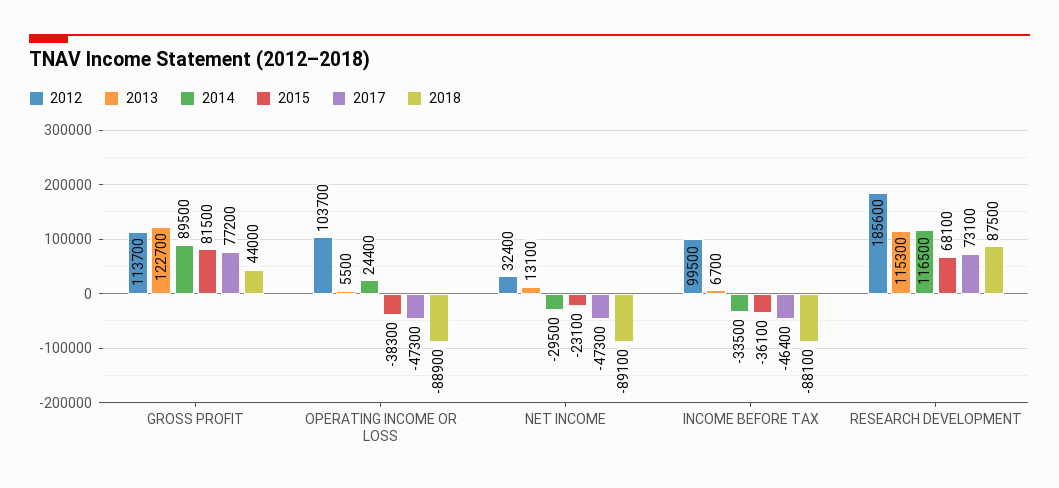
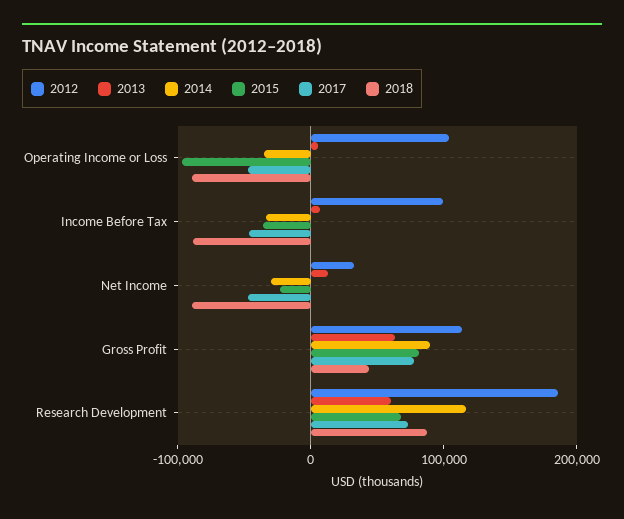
  {
    "2012": {
      "GROSS PROFIT": 113700,
      "OPERATING INCOME OR LOSS": 103700,
      "NET INCOME": 32400,
      "INCOME BEFORE TAX": 99500,
      "RESEARCH DEVELOPMENT": 185600
    },
    "2013": {
-     "GROSS PROFIT": 122700,
+     "GROSS PROFIT": 60000,
      "OPERATING INCOME OR LOSS": 5500,
      "NET INCOME": 13100,
      "INCOME BEFORE TAX": 6700,
-     "RESEARCH DEVELOPMENT": 115300
+     "RESEARCH DEVELOPMENT": 60000
    },
    "2014": {
      "GROSS PROFIT": 89500,
-     "OPERATING INCOME OR LOSS": 24400,
+     "OPERATING INCOME OR LOSS": -40000,
      "NET INCOME": -29500,
      "INCOME BEFORE TAX": -33500,
      "RESEARCH DEVELOPMENT": 116500
    },
    "2015": {
      "GROSS PROFIT": 81500,
-     "OPERATING INCOME OR LOSS": -38300,
+     "OPERATING INCOME OR LOSS": -100000,
      "NET INCOME": -23100,
      "INCOME BEFORE TAX": -36100,
      "RESEARCH DEVELOPMENT": 68100
    },
    "2017": {
      "GROSS PROFIT": 77200,
      "OPERATING INCOME OR LOSS": -47300,
      "NET INCOME": -47300,
      "INCOME BEFORE TAX": -46400,
      "RESEARCH DEVELOPMENT": 73100
    },
    "2018": {
      "GROSS PROFIT": 44000,
      "OPERATING INCOME OR LOSS": -88900,
      "NET INCOME": -89100,
      "INCOME BEFORE TAX": -88100,
      "RESEARCH DEVELOPMENT": 87500
    }
  }

